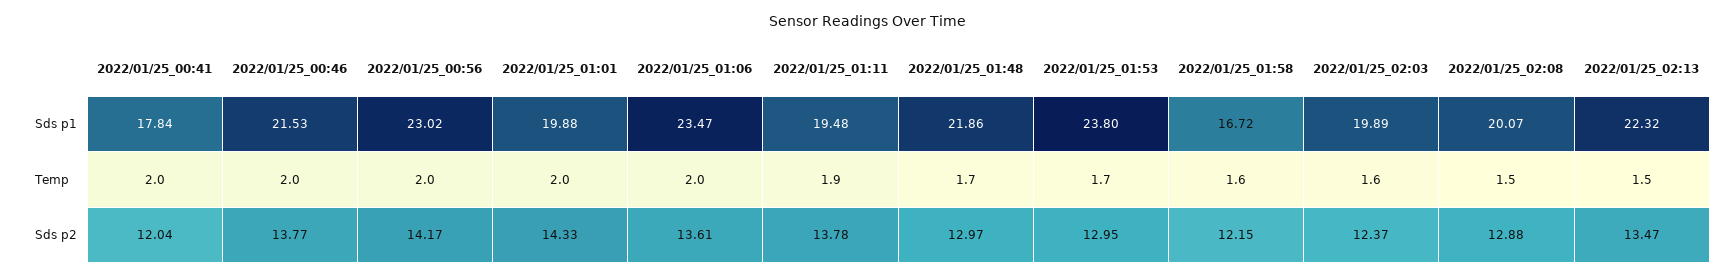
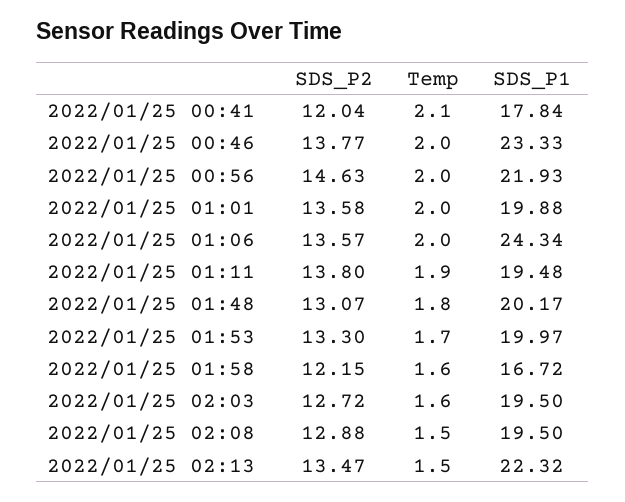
  {
    "2022/01/25_00:41": {
      "Sds p1": 17.84,
-     "Temp": 2,
+     "Temp": 2.1,
      "Sds p2": 12.04
    },
    "2022/01/25_00:46": {
-     "Sds p1": 21.53,
+     "Sds p1": 23.33,
      "Temp": 2,
      "Sds p2": 13.77
    },
    "2022/01/25_00:56": {
-     "Sds p1": 23.02,
+     "Sds p1": 21.93,
      "Temp": 2,
-     "Sds p2": 14.17
+     "Sds p2": 14.63
    },
    "2022/01/25_01:01": {
      "Sds p1": 19.88,
      "Temp": 2,
-     "Sds p2": 14.33
+     "Sds p2": 13.58
    },
    "2022/01/25_01:06": {
-     "Sds p1": 23.47,
+     "Sds p1": 24.34,
      "Temp": 2,
-     "Sds p2": 13.61
+     "Sds p2": 13.57
    },
    "2022/01/25_01:11": {
      "Sds p1": 19.48,
      "Temp": 1.9,
-     "Sds p2": 13.78
+     "Sds p2": 13.8
    },
    "2022/01/25_01:48": {
-     "Sds p1": 21.86,
+     "Sds p1": 20.17,
-     "Temp": 1.7,
+     "Temp": 1.8,
-     "Sds p2": 12.97
+     "Sds p2": 13.07
    },
    "2022/01/25_01:53": {
-     "Sds p1": 23.8,
+     "Sds p1": 19.97,
      "Temp": 1.7,
-     "Sds p2": 12.95
+     "Sds p2": 13.3
    },
    "2022/01/25_01:58": {
      "Sds p1": 16.72,
      "Temp": 1.6,
      "Sds p2": 12.15
    },
    "2022/01/25_02:03": {
-     "Sds p1": 19.89,
+     "Sds p1": 19.5,
      "Temp": 1.6,
-     "Sds p2": 12.37
+     "Sds p2": 12.72
    },
    "2022/01/25_02:08": {
-     "Sds p1": 20.07,
+     "Sds p1": 19.5,
      "Temp": 1.5,
      "Sds p2": 12.88
    },
    "2022/01/25_02:13": {
      "Sds p1": 22.32,
      "Temp": 1.5,
      "Sds p2": 13.47
    }
  }

